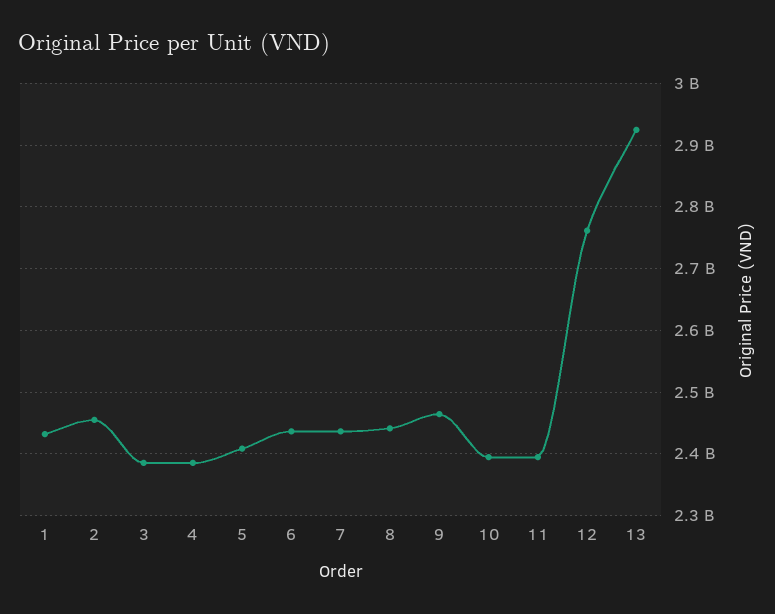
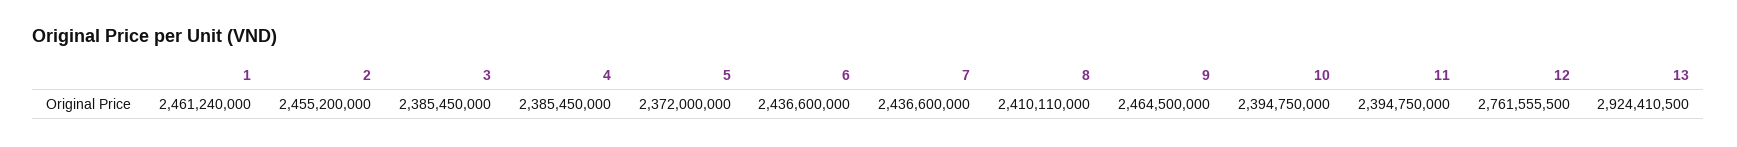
  {
-   "1": 2430000000,
+   "1": 2461240000,
    "2": 2455200000,
    "3": 2385450000,
    "4": 2385450000,
-   "5": 2410000000,
+   "5": 2372000000,
    "6": 2436600000,
    "7": 2436600000,
-   "8": 2440000000,
+   "8": 2410110000,
    "9": 2464500000,
    "10": 2394750000,
    "11": 2394750000,
    "12": 2761555500,
    "13": 2924410500
  }

